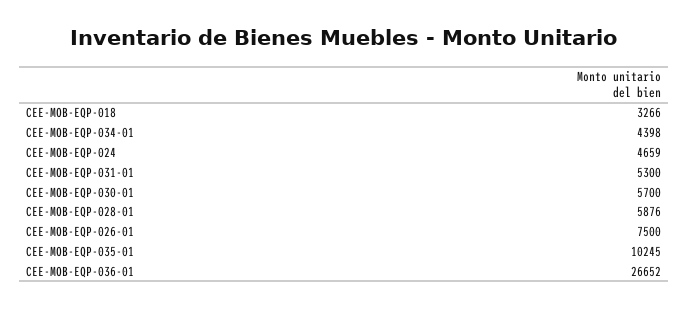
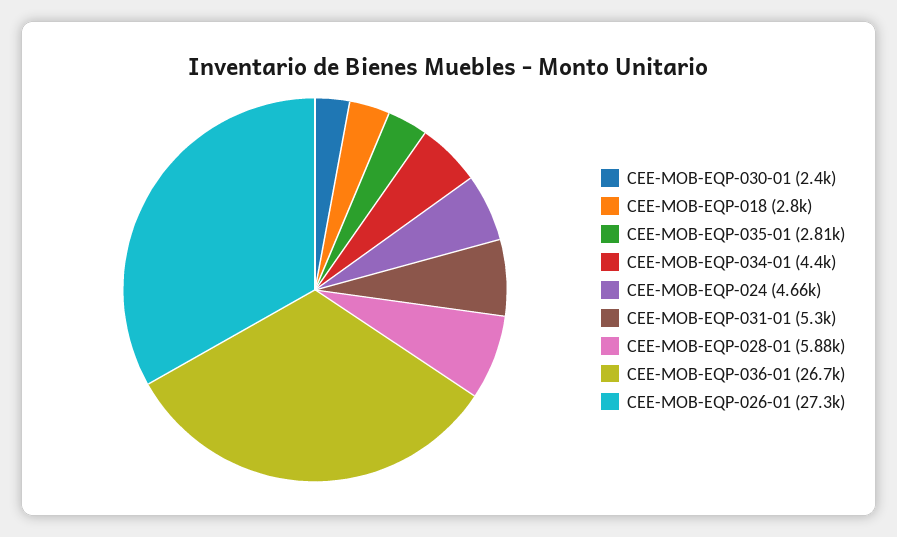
  {
-   "CEE-MOB-EQP-018": 3266,
+   "CEE-MOB-EQP-018": 2800,
    "CEE-MOB-EQP-034-01": 4398,
    "CEE-MOB-EQP-024": 4659,
    "CEE-MOB-EQP-031-01": 5300,
-   "CEE-MOB-EQP-030-01": 5700,
+   "CEE-MOB-EQP-030-01": 2400,
    "CEE-MOB-EQP-028-01": 5876,
-   "CEE-MOB-EQP-026-01": 7500,
+   "CEE-MOB-EQP-026-01": 27300,
-   "CEE-MOB-EQP-035-01": 10245,
+   "CEE-MOB-EQP-035-01": 2810,
    "CEE-MOB-EQP-036-01": 26652
  }

